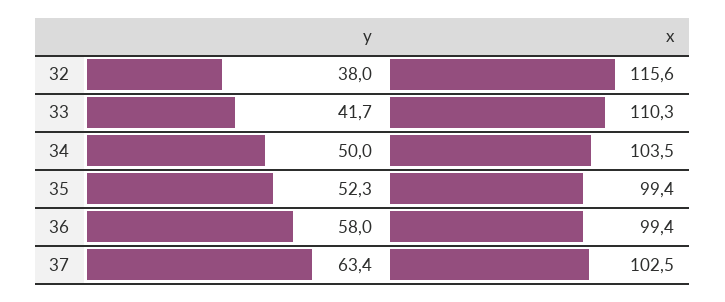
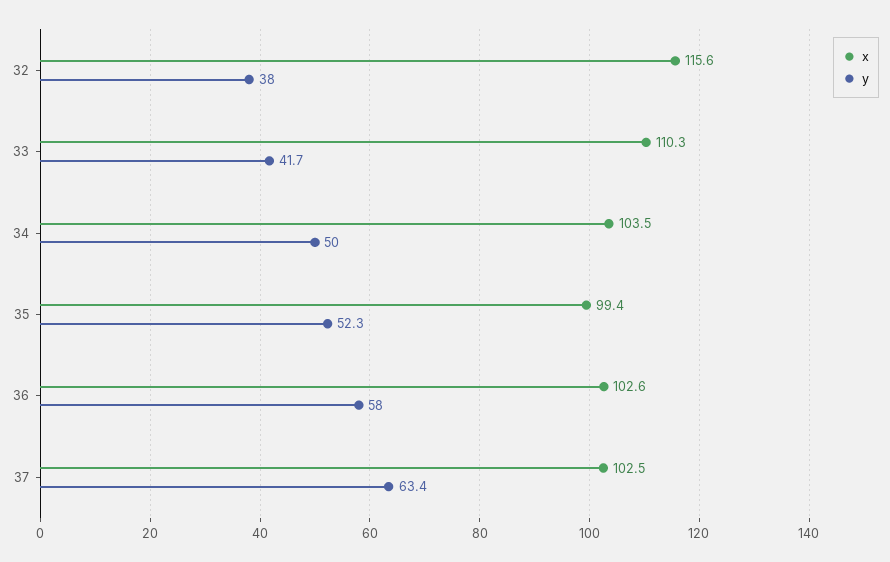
  {
    "y": {
      "32": 38,
      "33": 41.7,
      "34": 50,
      "35": 52.3,
      "36": 58,
      "37": 63.4
    },
    "x": {
      "32": 115.6,
      "33": 110.3,
      "34": 103.5,
      "35": 99.4,
-     "36": 99.4,
+     "36": 102.6,
      "37": 102.5
    }
  }

